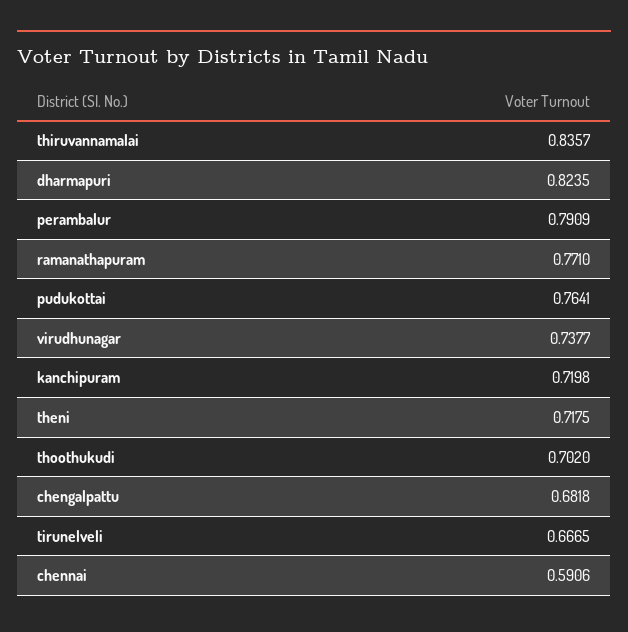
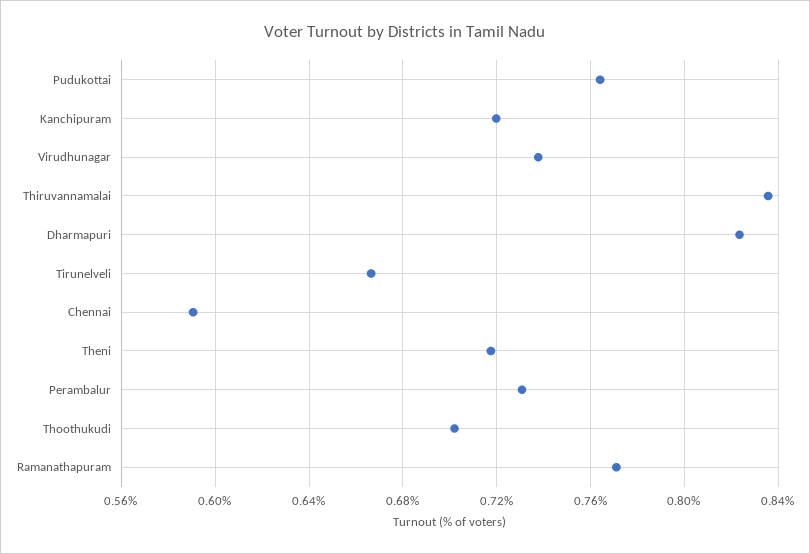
  {
    "thiruvannamalai": 0.8357,
    "dharmapuri": 0.8235,
-   "perambalur": 0.7909,
+   "perambalur": 0.73,
    "ramanathapuram": 0.771,
    "pudukottai": 0.7641,
    "virudhunagar": 0.7377,
    "kanchipuram": 0.7198,
    "theni": 0.7175,
    "thoothukudi": 0.702,
-   "chengalpattu": 0.6818,
    "tirunelveli": 0.6665,
    "chennai": 0.5906
  }

